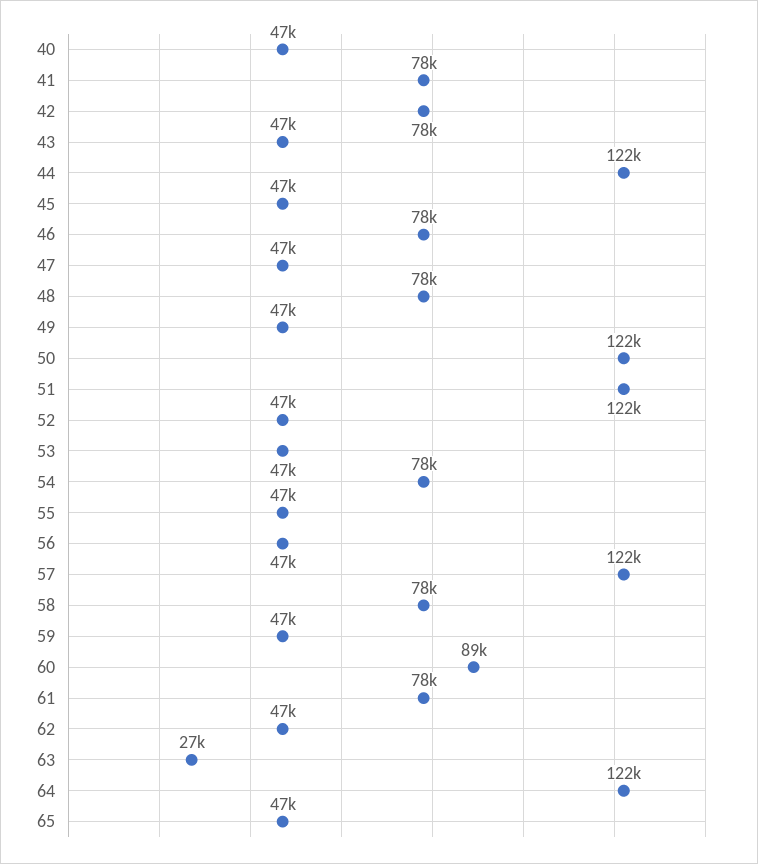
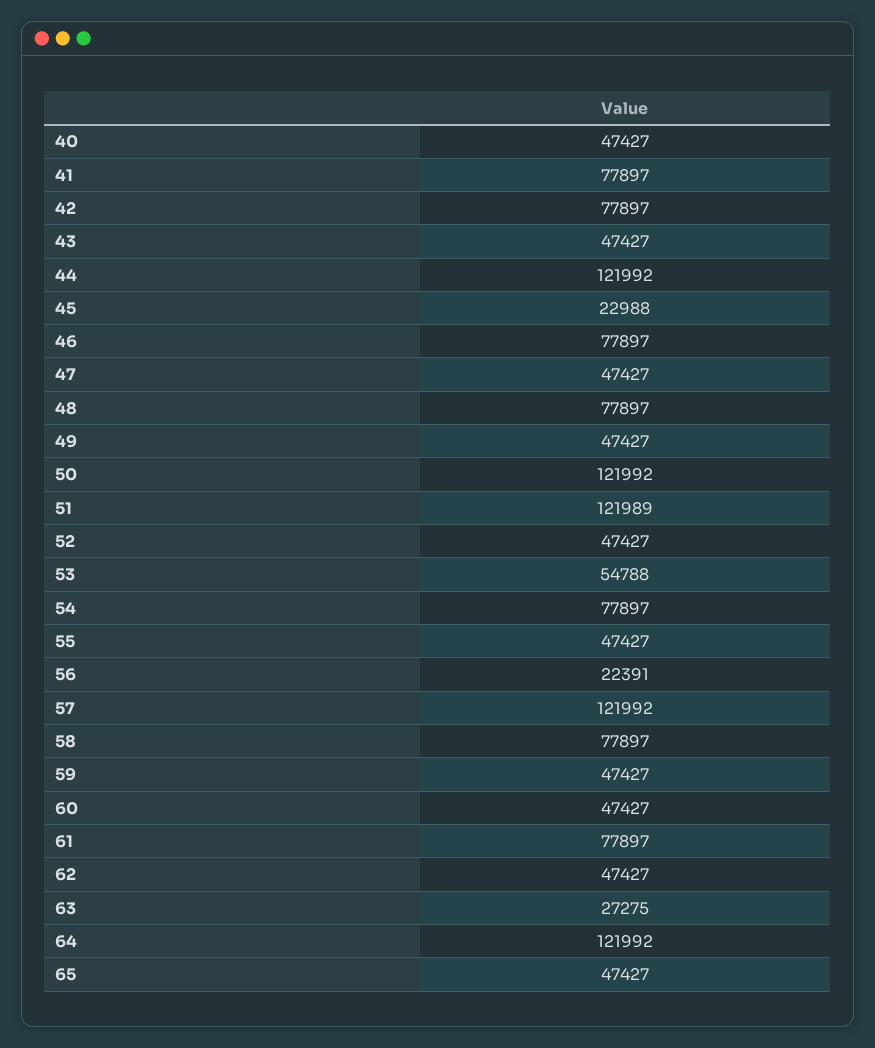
  {
    "40": 47427,
    "41": 77897,
    "42": 77897,
    "43": 47427,
    "44": 121992,
-   "45": 47000,
+   "45": 22988,
    "46": 77897,
    "47": 47427,
    "48": 77897,
    "49": 47427,
    "50": 121992,
    "51": 121989,
    "52": 47427,
-   "53": 47000,
+   "53": 54788,
    "54": 77897,
    "55": 47427,
-   "56": 47000,
+   "56": 22391,
    "57": 121992,
    "58": 77897,
    "59": 47427,
-   "60": 89000,
+   "60": 47427,
    "61": 77897,
    "62": 47427,
    "63": 27275,
    "64": 121992,
    "65": 47427
  }

